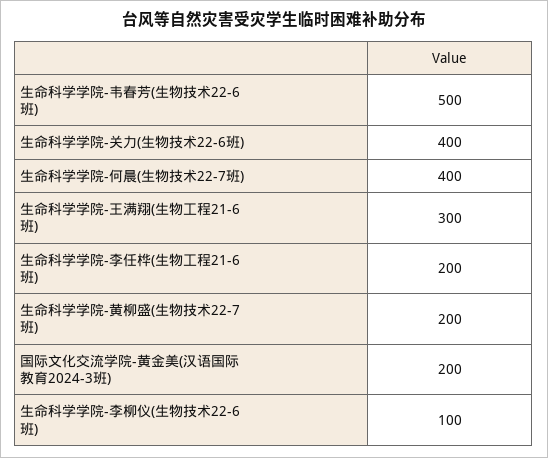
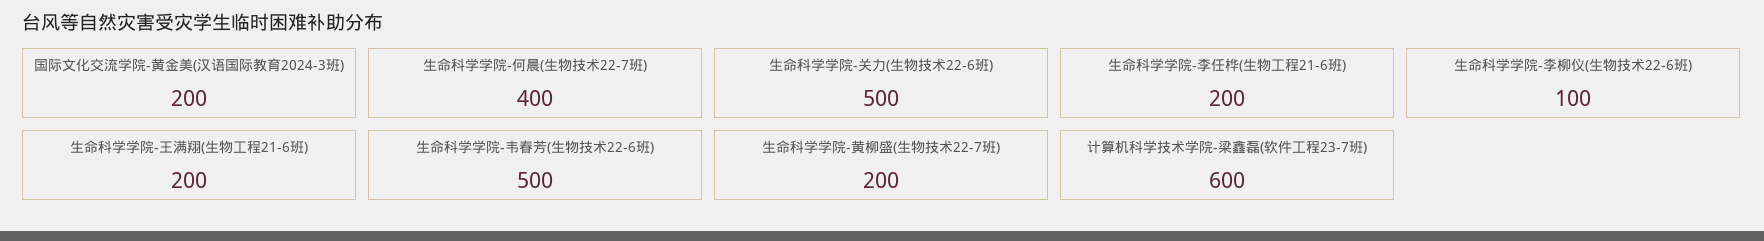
  {
    "生命科学学院-韦春芳(生物技术22-6班)": 500,
-   "生命科学学院-关力(生物技术22-6班)": 400,
+   "生命科学学院-关力(生物技术22-6班)": 500,
    "生命科学学院-何晨(生物技术22-7班)": 400,
-   "生命科学学院-王满翔(生物工程21-6班)": 300,
+   "生命科学学院-王满翔(生物工程21-6班)": 200,
    "生命科学学院-李任桦(生物工程21-6班)": 200,
    "生命科学学院-黄柳盛(生物技术22-7班)": 200,
    "国际文化交流学院-黄金美(汉语国际教育2024-3班)": 200,
-   "生命科学学院-李柳仪(生物技术22-6班)": 100
+   "生命科学学院-李柳仪(生物技术22-6班)": 100,
+   "计算机科学技术学院-梁鑫磊(软件工程23-7班)": 600
  }

